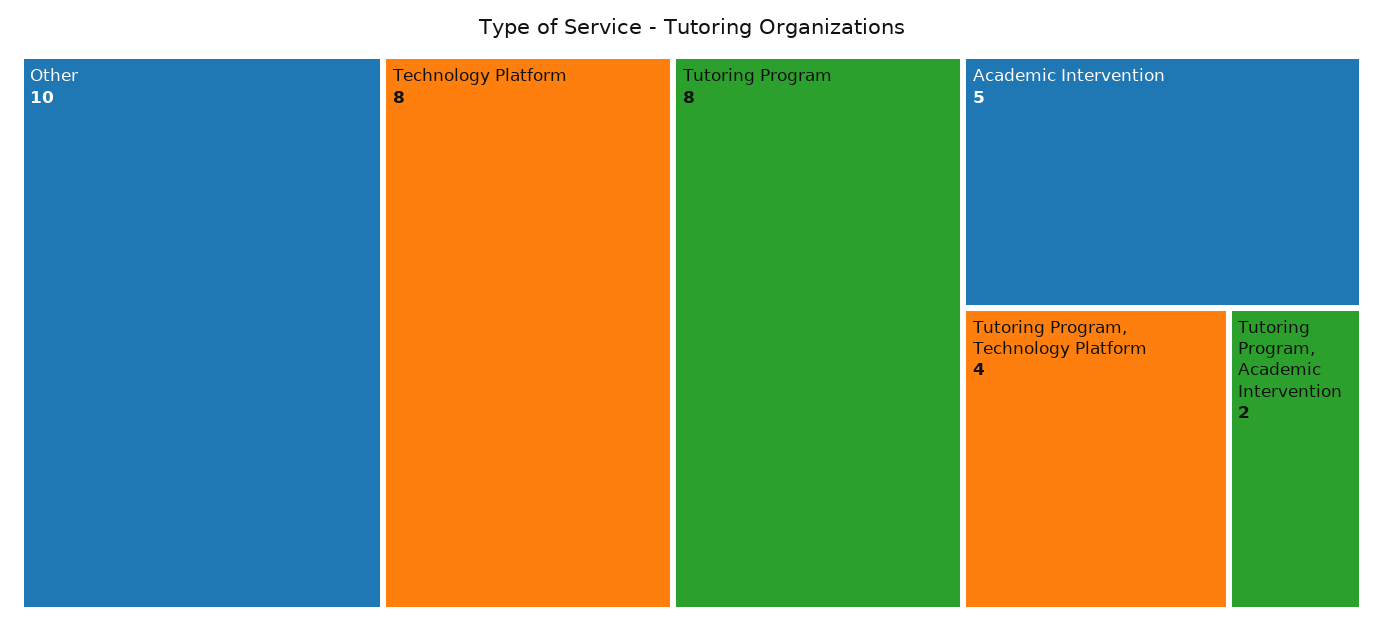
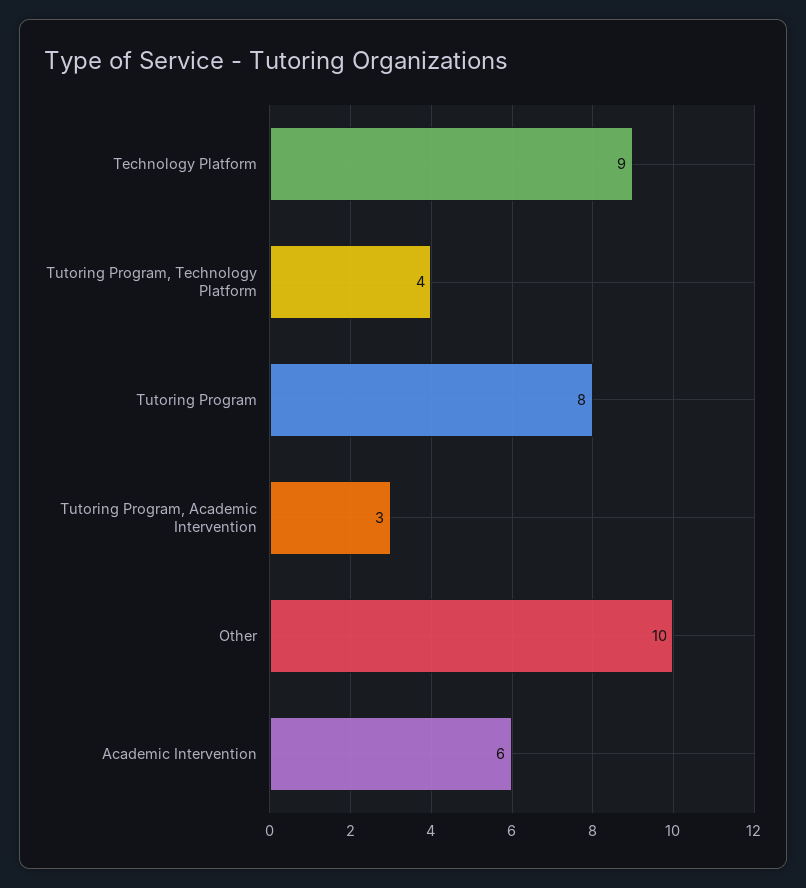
  {
    "Other": 10,
-   "Technology Platform": 8,
+   "Technology Platform": 9,
    "Tutoring Program": 8,
-   "Academic Intervention": 5,
+   "Academic Intervention": 6,
    "Tutoring Program, Technology Platform": 4,
-   "Tutoring Program, Academic Intervention": 2
+   "Tutoring Program, Academic Intervention": 3
  }

